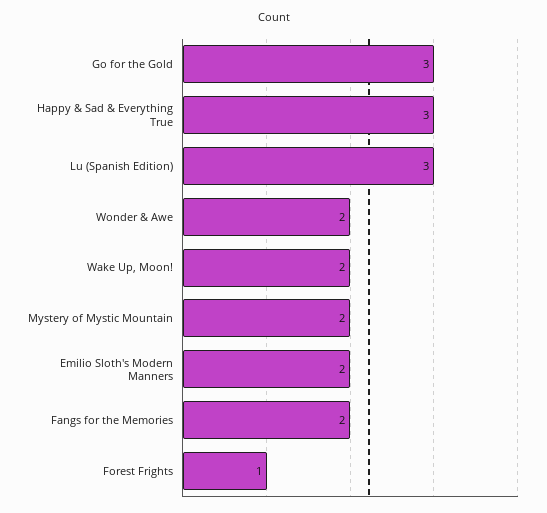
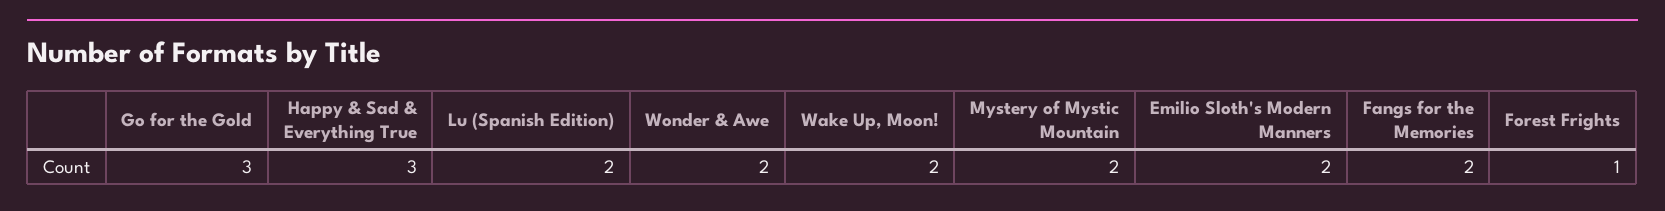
  {
    "Go for the Gold": 3,
    "Happy & Sad & Everything True": 3,
-   "Lu (Spanish Edition)": 3,
+   "Lu (Spanish Edition)": 2,
    "Wonder & Awe": 2,
    "Wake Up, Moon!": 2,
    "Mystery of Mystic Mountain": 2,
    "Emilio Sloth's Modern Manners": 2,
    "Fangs for the Memories": 2,
    "Forest Frights": 1
  }

